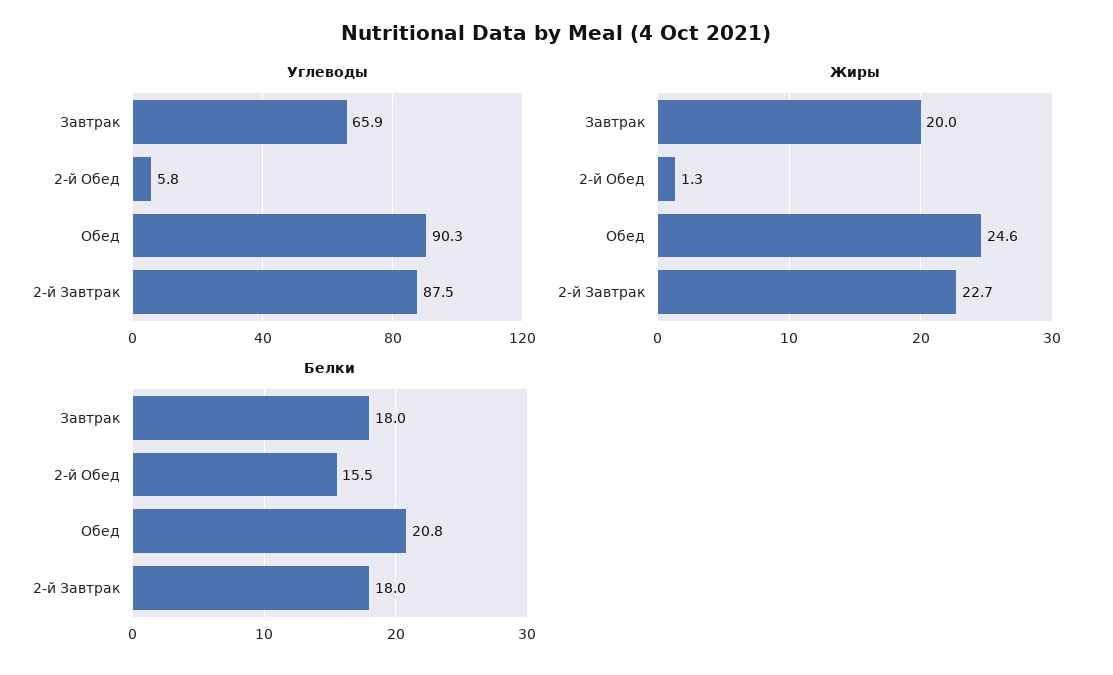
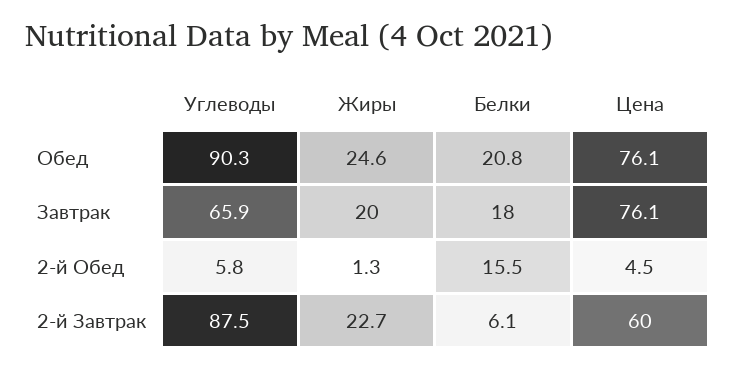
  {
    "Углеводы": {
      "Завтрак": 65.9,
      "2-й Обед": 5.8,
      "Обед": 90.3,
      "2-й Завтрак": 87.5
    },
    "Жиры": {
      "Завтрак": 20,
      "2-й Обед": 1.3,
      "Обед": 24.6,
      "2-й Завтрак": 22.7
    },
    "Белки": {
      "Завтрак": 18,
      "2-й Обед": 15.5,
      "Обед": 20.8,
-     "2-й Завтрак": 18
+     "2-й Завтрак": 6.1
-   }
+   },
+   "Цена": {
+     "Обед": 76.1,
+     "Завтрак": 76.1,
+     "2-й Обед": 4.5,
+     "2-й Завтрак": 60
+   }
  }

